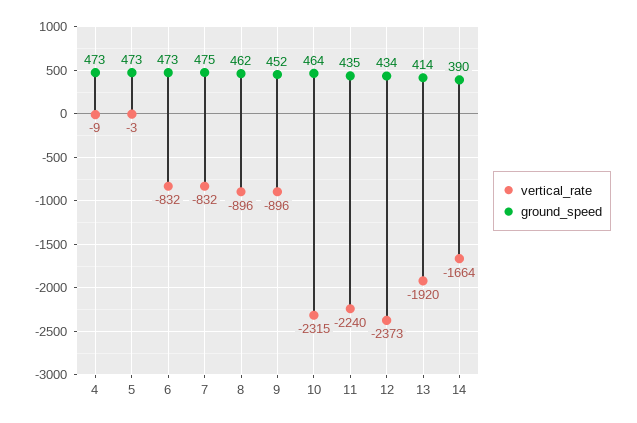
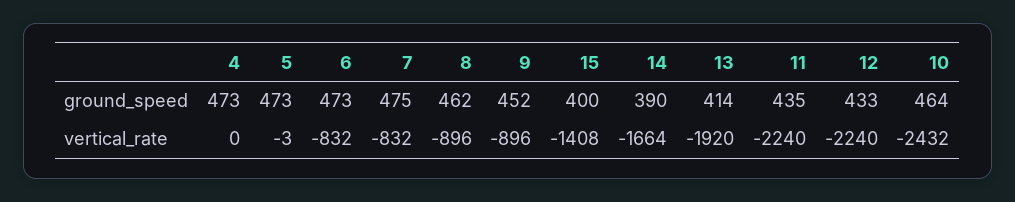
  {
    "vertical_rate": {
-     "4": -9,
+     "4": 0,
      "5": -3,
      "6": -832,
      "7": -832,
      "8": -896,
      "9": -896,
-     "10": -2315,
+     "10": -2432,
      "11": -2240,
-     "12": -2373,
+     "12": -2240,
      "13": -1920,
-     "14": -1664
+     "14": -1664,
+     "15": -1408
    },
    "ground_speed": {
      "4": 473,
      "5": 473,
      "6": 473,
      "7": 475,
      "8": 462,
      "9": 452,
      "10": 464,
      "11": 435,
-     "12": 434,
+     "12": 433,
      "13": 414,
-     "14": 390
+     "14": 390,
+     "15": 400
    }
  }

